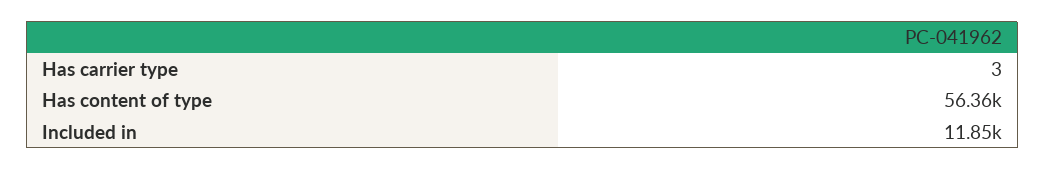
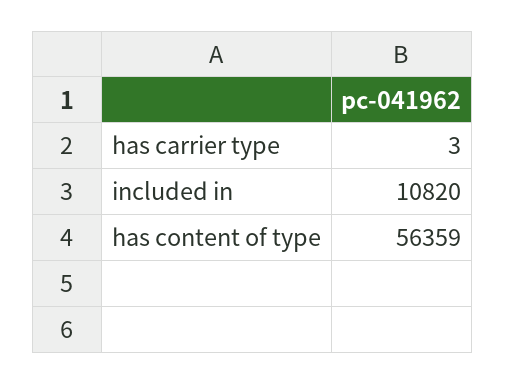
  {
    "Has carrier type": 3,
    "Has content of type": 56359,
-   "Included in": 11850
+   "Included in": 10820
  }

